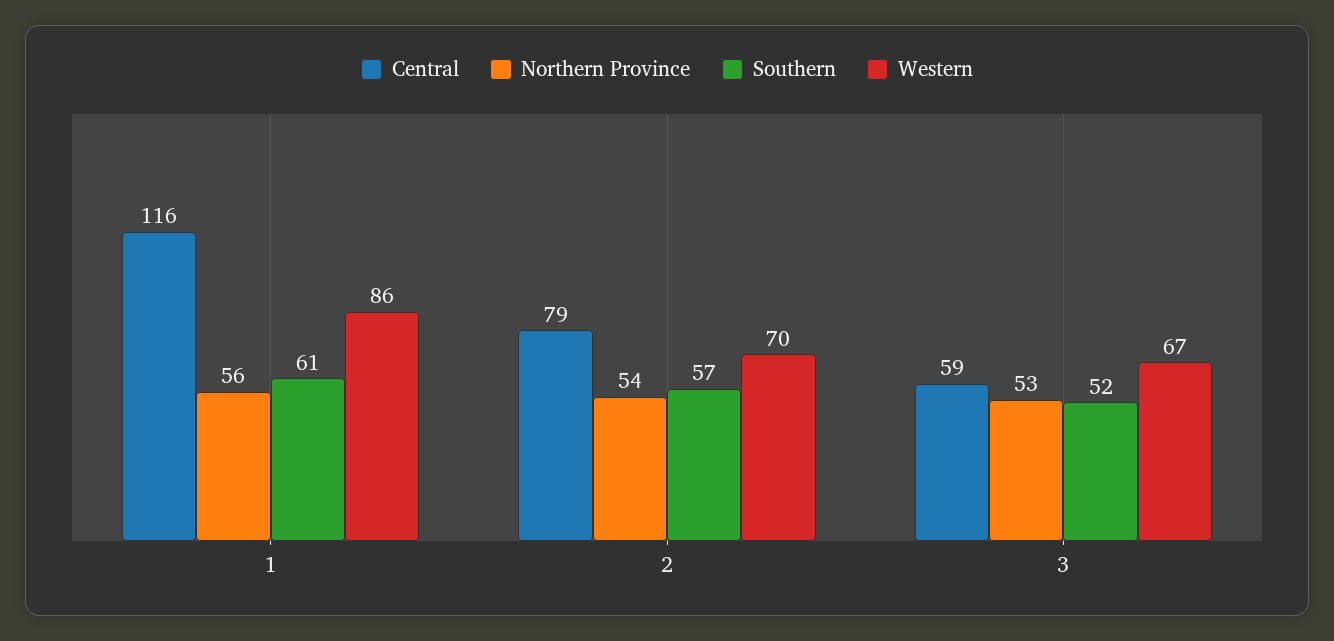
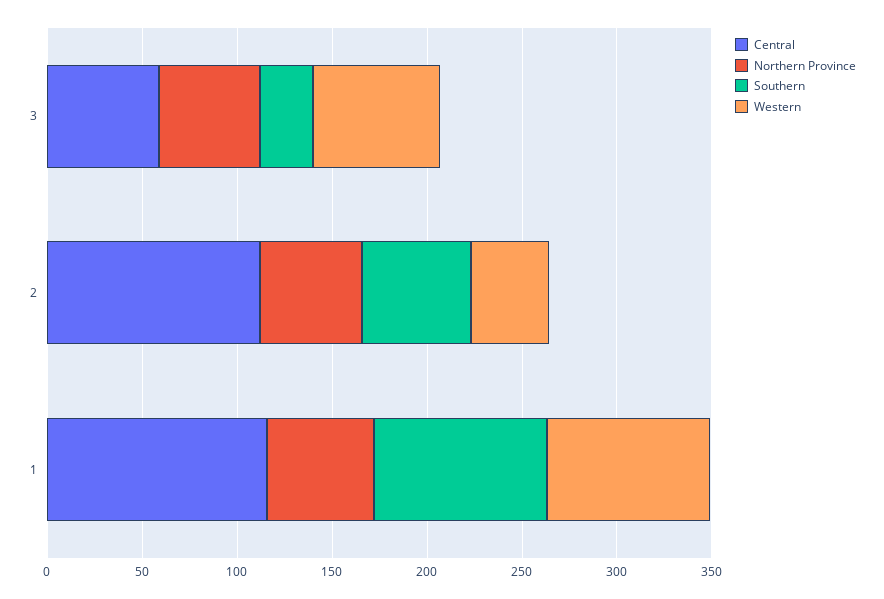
  {
    "Central": {
      "1": 116,
-     "2": 79,
+     "2": 110,
      "3": 59
    },
    "Northern Province": {
      "1": 56,
      "2": 54,
      "3": 53
    },
    "Southern": {
-     "1": 61,
+     "1": 90,
      "2": 57,
-     "3": 52
+     "3": 30
    },
    "Western": {
      "1": 86,
-     "2": 70,
+     "2": 40,
      "3": 67
    }
  }

